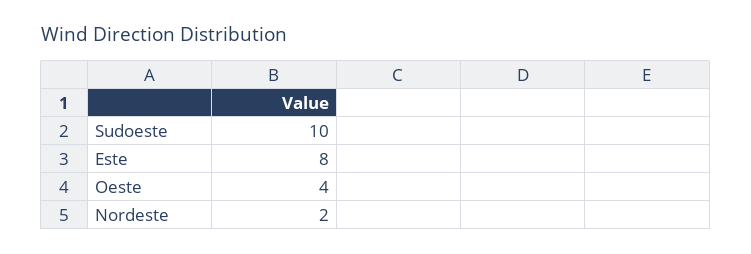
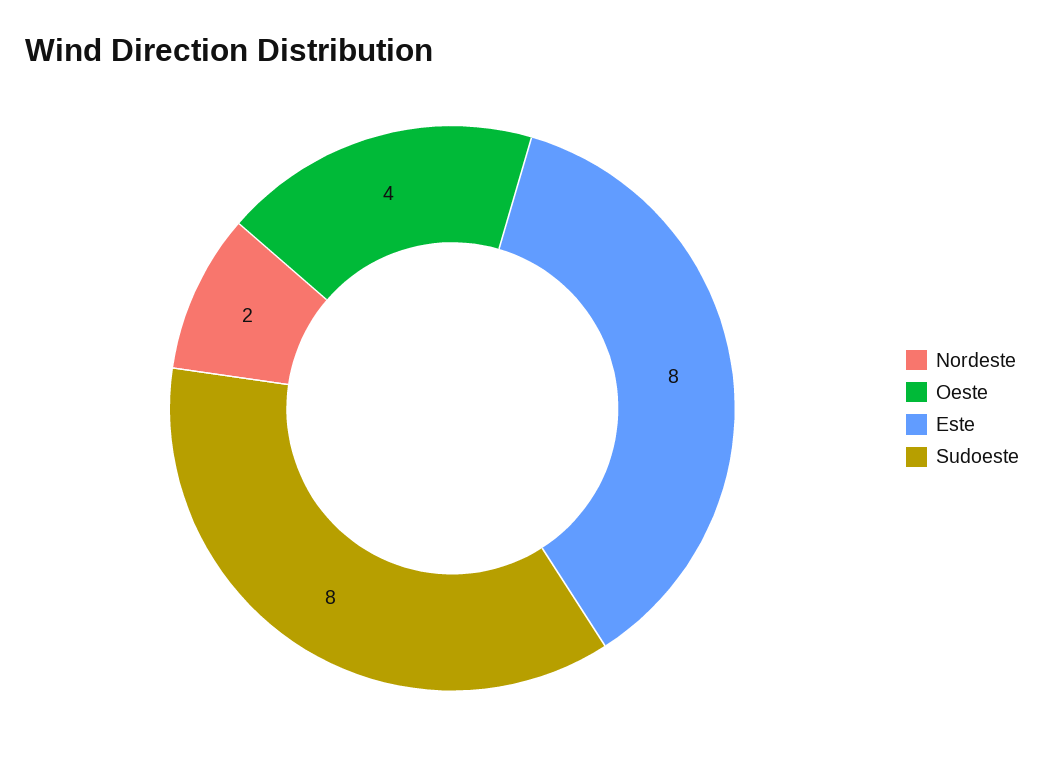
  {
-   "Sudoeste": 10,
+   "Sudoeste": 8,
    "Este": 8,
    "Oeste": 4,
    "Nordeste": 2
  }

